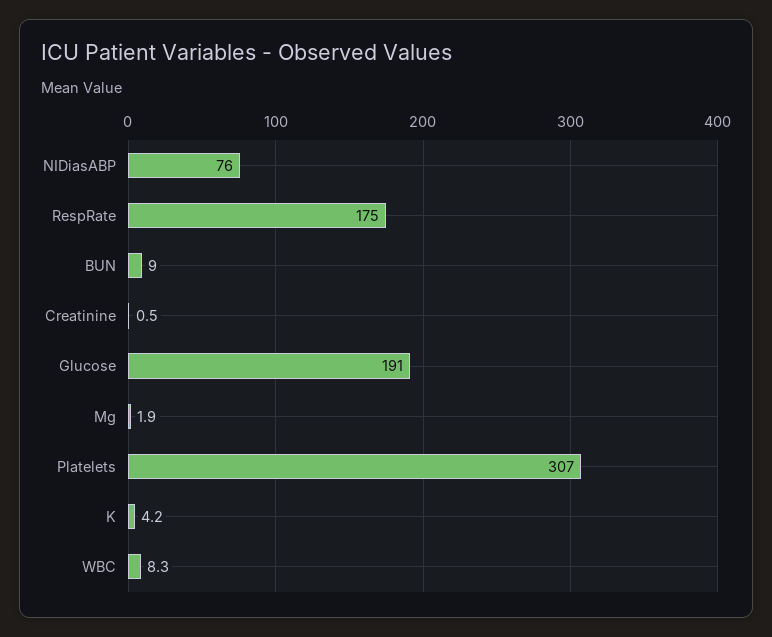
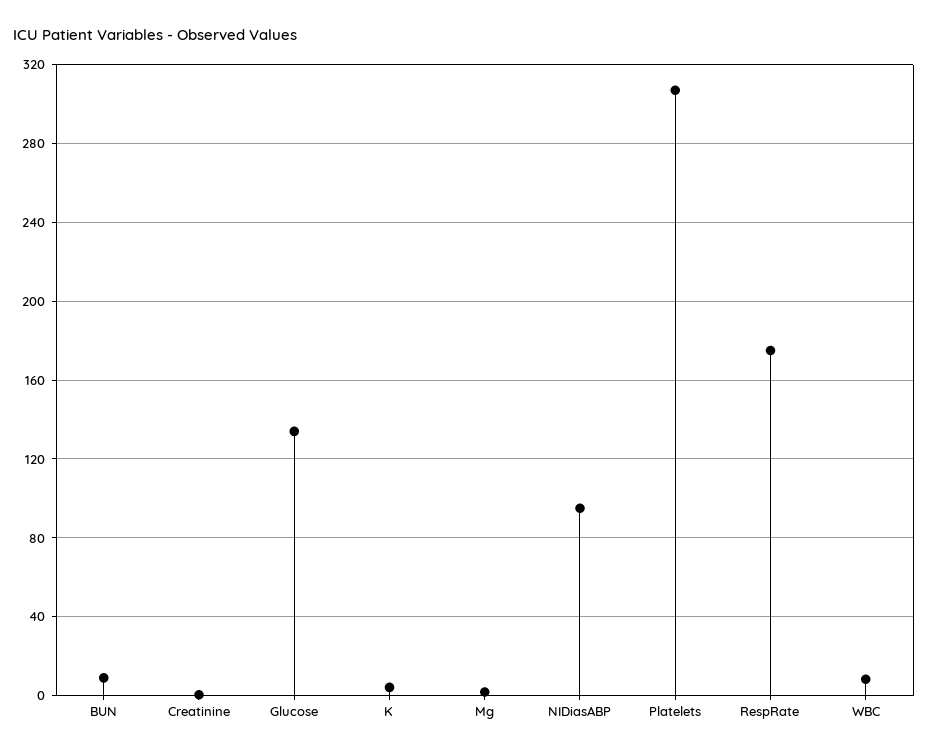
  {
-   "NIDiasABP": 76,
+   "NIDiasABP": 95,
    "RespRate": 175,
    "BUN": 9,
    "Creatinine": 0.5,
-   "Glucose": 191,
+   "Glucose": 135,
    "Mg": 1.9,
    "Platelets": 307,
    "K": 4.2,
    "WBC": 8.3
  }

